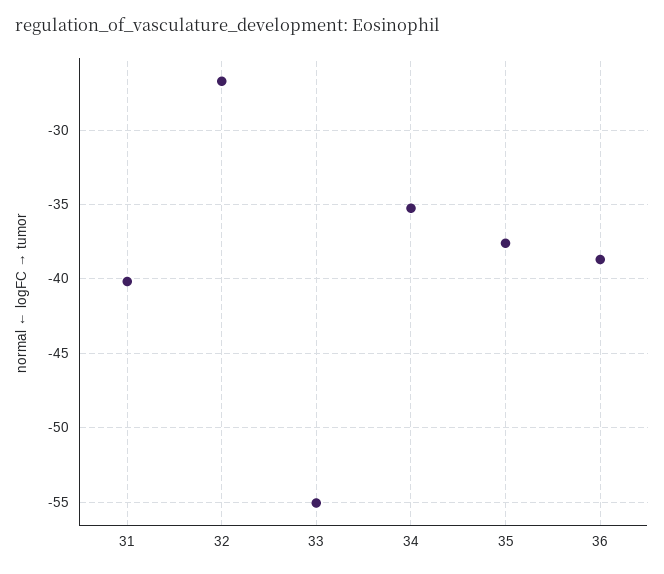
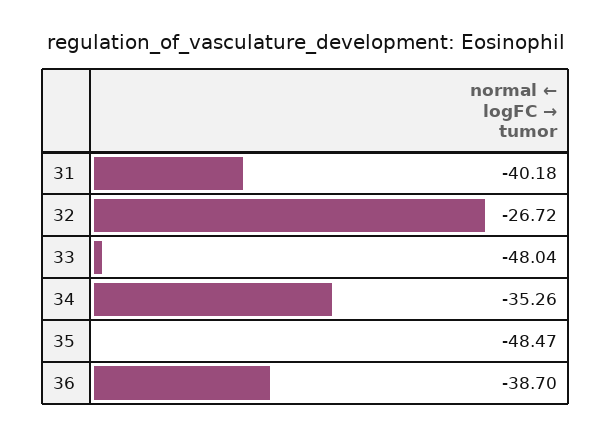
  {
    "31": -40.18,
    "32": -26.72,
-   "33": -55,
+   "33": -48.04,
    "34": -35.26,
-   "35": -37.5,
+   "35": -48.47,
    "36": -38.7
  }

